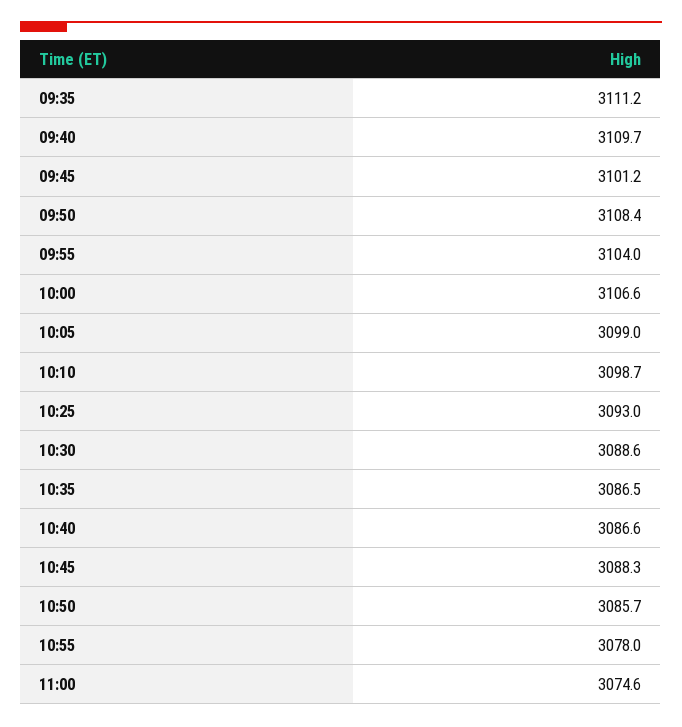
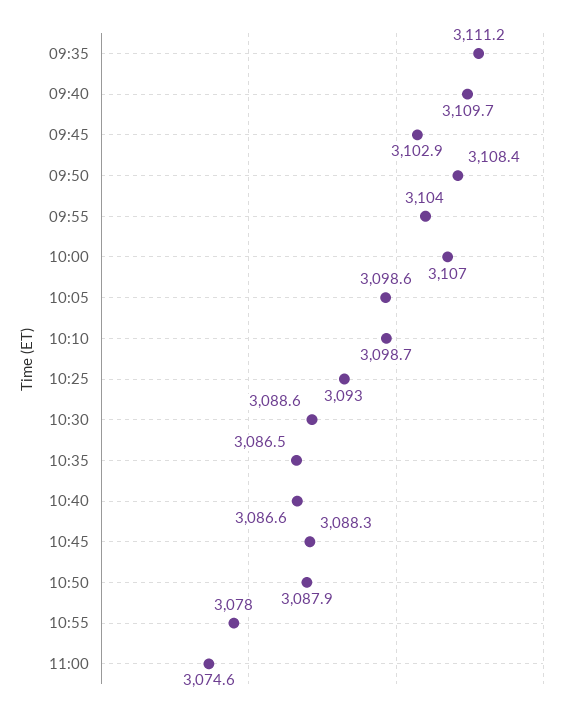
  {
    "09:35": 3111.2,
    "09:40": 3109.7,
-   "09:45": 3101.2,
+   "09:45": 3102.9,
    "09:50": 3108.4,
    "09:55": 3104,
-   "10:00": 3106.6,
+   "10:00": 3107,
-   "10:05": 3099,
+   "10:05": 3098.6,
    "10:10": 3098.7,
    "10:25": 3093,
    "10:30": 3088.6,
    "10:35": 3086.5,
    "10:40": 3086.6,
    "10:45": 3088.3,
-   "10:50": 3085.7,
+   "10:50": 3087.9,
    "10:55": 3078,
    "11:00": 3074.6
  }

